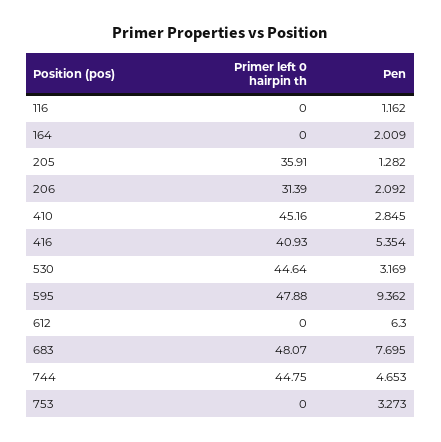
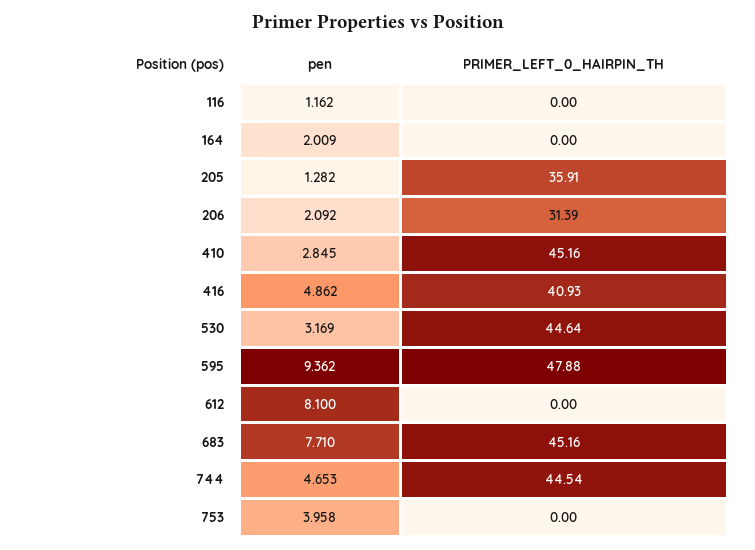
  {
    "Primer left 0 hairpin th": {
      "116": 0,
      "164": 0,
      "205": 35.91,
      "206": 31.39,
      "410": 45.16,
      "416": 40.93,
      "530": 44.64,
      "595": 47.88,
      "612": 0,
-     "683": 48.07,
+     "683": 45.16,
-     "744": 44.75,
+     "744": 44.54,
      "753": 0
    },
    "Pen": {
      "116": 1.162,
      "164": 2.009,
      "205": 1.282,
      "206": 2.092,
      "410": 2.845,
-     "416": 5.354,
+     "416": 4.862,
      "530": 3.169,
      "595": 9.362,
-     "612": 6.3,
+     "612": 8.1,
-     "683": 7.695,
+     "683": 7.71,
      "744": 4.653,
-     "753": 3.273
+     "753": 3.958
    }
  }

